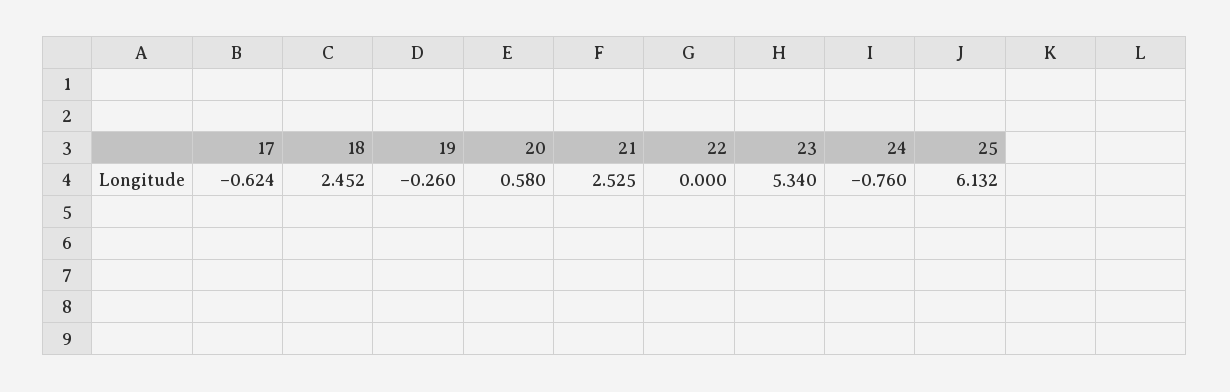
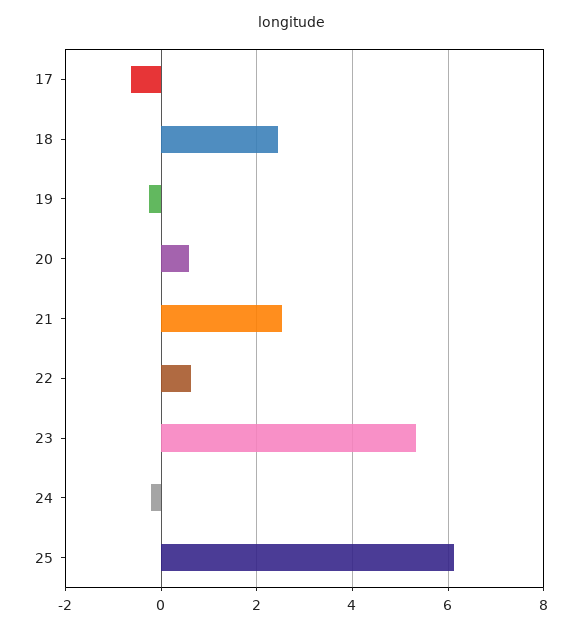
  {
    "17": -0.624,
    "18": 2.452,
    "19": -0.26,
    "20": 0.58,
    "21": 2.525,
-   "22": 0,
+   "22": 0.6,
    "23": 5.34,
-   "24": -0.76,
+   "24": -0.2,
    "25": 6.132
  }

